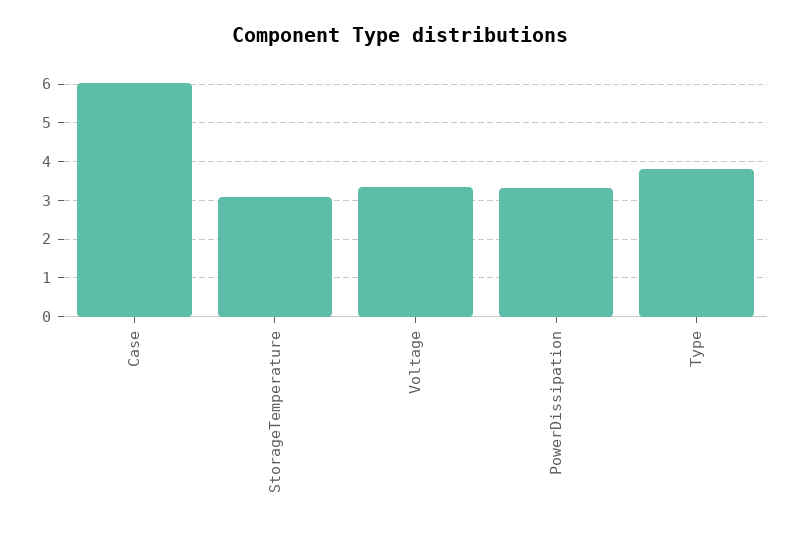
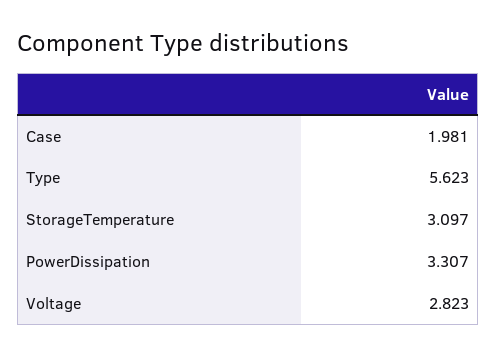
  {
-   "Case": 6,
+   "Case": 1.981,
    "StorageTemperature": 3.097,
-   "Voltage": 3.4,
+   "Voltage": 2.823,
    "PowerDissipation": 3.307,
-   "Type": 3.8
+   "Type": 5.623
  }

